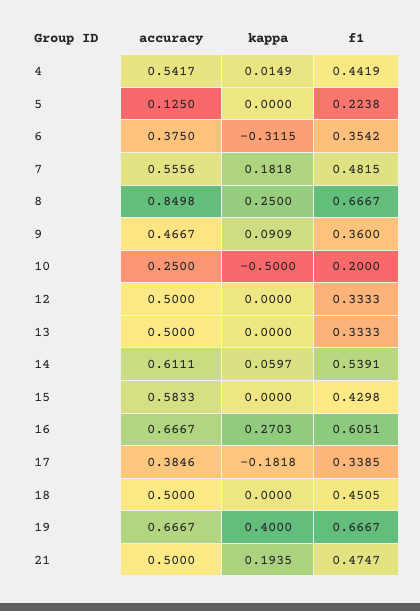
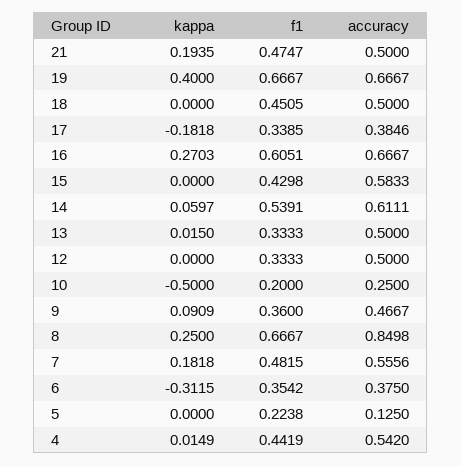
  {
    "accuracy": {
-     "4": 0.5417,
+     "4": 0.542,
      "5": 0.125,
      "6": 0.375,
      "7": 0.5556,
      "8": 0.8498,
      "9": 0.4667,
      "10": 0.25,
      "12": 0.5,
      "13": 0.5,
      "14": 0.6111,
      "15": 0.5833,
      "16": 0.6667,
      "17": 0.3846,
      "18": 0.5,
      "19": 0.6667,
      "21": 0.5
    },
    "kappa": {
      "4": 0.0149,
      "5": 0,
      "6": -0.3115,
      "7": 0.1818,
      "8": 0.25,
      "9": 0.0909,
      "10": -0.5,
      "12": 0,
-     "13": 0,
+     "13": 0.015,
      "14": 0.0597,
      "15": 0,
      "16": 0.2703,
      "17": -0.1818,
      "18": 0,
      "19": 0.4,
      "21": 0.1935
    },
    "f1": {
      "4": 0.4419,
      "5": 0.2238,
      "6": 0.3542,
      "7": 0.4815,
      "8": 0.6667,
      "9": 0.36,
      "10": 0.2,
      "12": 0.3333,
      "13": 0.3333,
      "14": 0.5391,
      "15": 0.4298,
      "16": 0.6051,
      "17": 0.3385,
      "18": 0.4505,
      "19": 0.6667,
      "21": 0.4747
    }
  }

